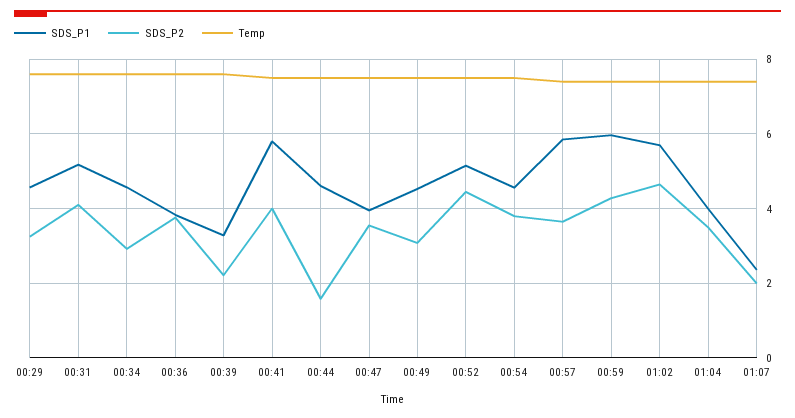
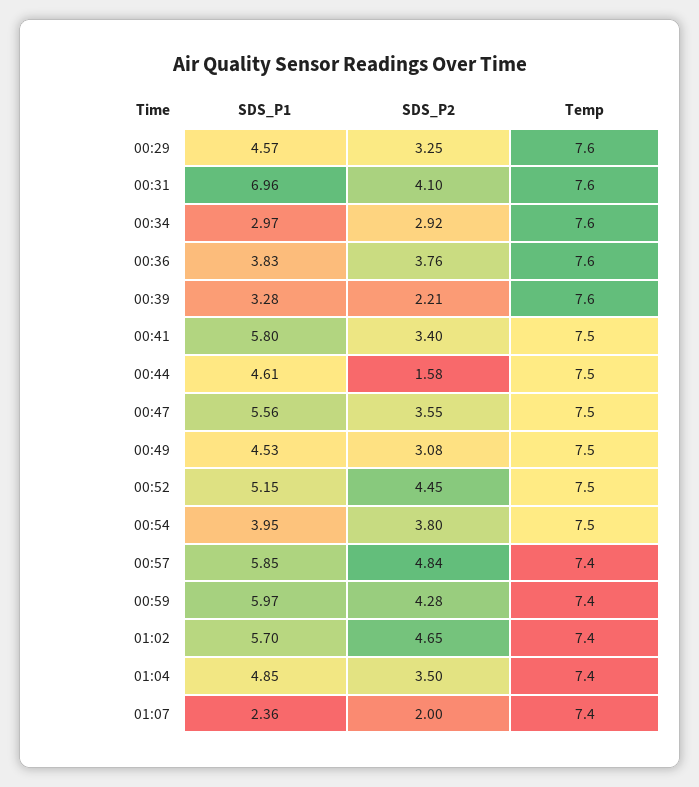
  {
    "SDS_P1": {
      "00:29": 4.57,
-     "00:31": 5.2,
+     "00:31": 6.96,
-     "00:34": 4.6,
+     "00:34": 2.97,
      "00:36": 3.83,
      "00:39": 3.28,
      "00:41": 5.8,
      "00:44": 4.61,
-     "00:47": 4,
+     "00:47": 5.56,
      "00:49": 4.53,
      "00:52": 5.15,
-     "00:54": 4.6,
+     "00:54": 3.95,
      "00:57": 5.85,
      "00:59": 5.97,
      "01:02": 5.7,
-     "01:04": 4,
+     "01:04": 4.85,
      "01:07": 2.36
    },
    "SDS_P2": {
      "00:29": 3.25,
      "00:31": 4.1,
      "00:34": 2.92,
      "00:36": 3.76,
      "00:39": 2.21,
-     "00:41": 4,
+     "00:41": 3.4,
      "00:44": 1.58,
      "00:47": 3.55,
      "00:49": 3.08,
      "00:52": 4.45,
      "00:54": 3.8,
-     "00:57": 3.6,
+     "00:57": 4.84,
      "00:59": 4.28,
      "01:02": 4.65,
      "01:04": 3.5,
      "01:07": 2
    },
    "Temp": {
      "00:29": 7.6,
      "00:31": 7.6,
      "00:34": 7.6,
      "00:36": 7.6,
      "00:39": 7.6,
      "00:41": 7.5,
      "00:44": 7.5,
      "00:47": 7.5,
      "00:49": 7.5,
      "00:52": 7.5,
      "00:54": 7.5,
      "00:57": 7.4,
      "00:59": 7.4,
      "01:02": 7.4,
      "01:04": 7.4,
      "01:07": 7.4
    }
  }

